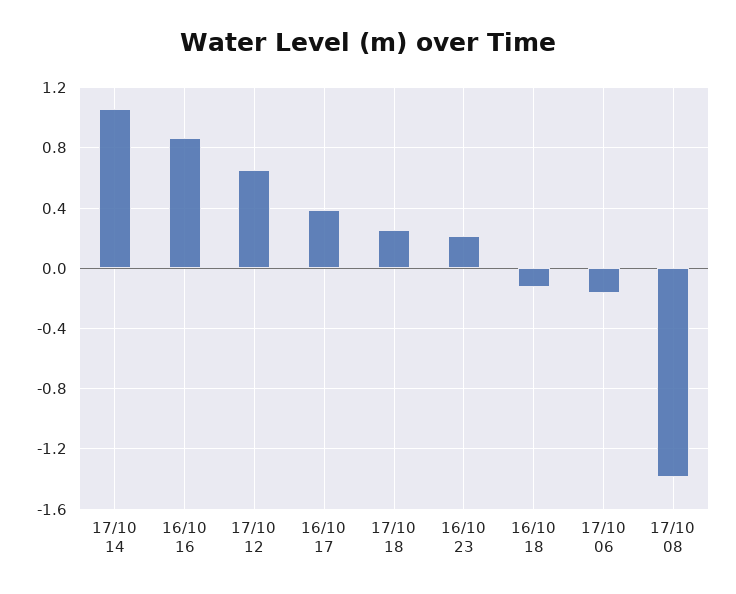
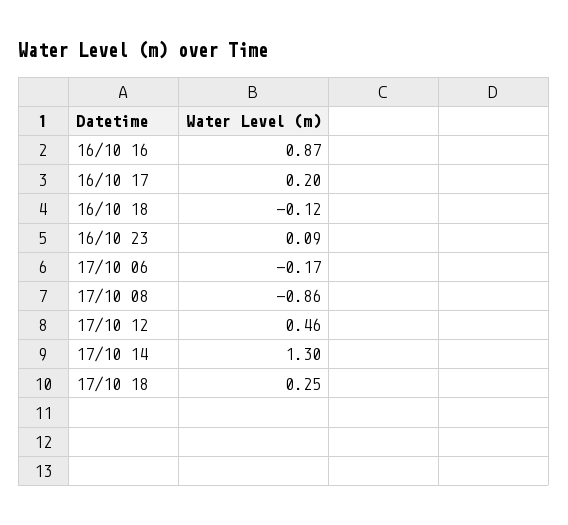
  {
-   "17/10 14": 1.05,
+   "17/10 14": 1.3,
    "16/10 16": 0.87,
-   "17/10 12": 0.65,
+   "17/10 12": 0.46,
-   "16/10 17": 0.4,
+   "16/10 17": 0.2,
    "17/10 18": 0.25,
-   "16/10 23": 0.2,
+   "16/10 23": 0.09,
    "16/10 18": -0.12,
    "17/10 06": -0.17,
-   "17/10 08": -1.4
+   "17/10 08": -0.86
  }

